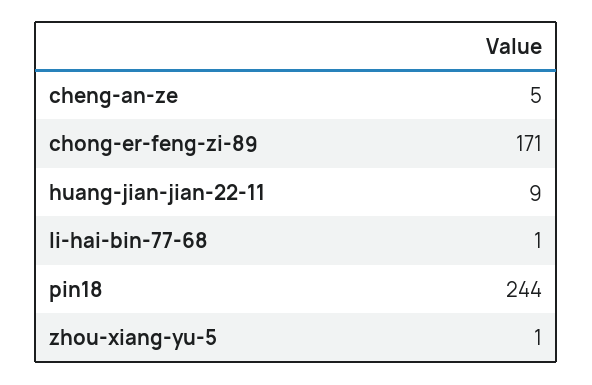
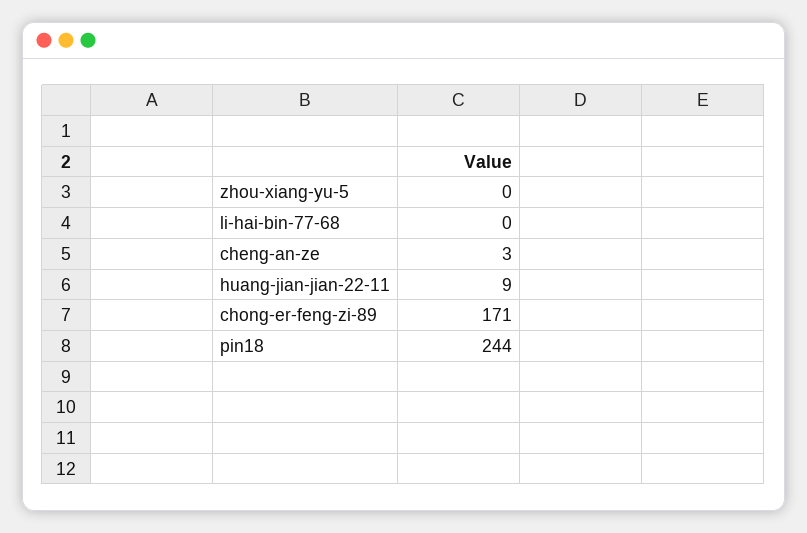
  {
-   "cheng-an-ze": 5,
+   "cheng-an-ze": 3,
    "chong-er-feng-zi-89": 171,
    "huang-jian-jian-22-11": 9,
-   "li-hai-bin-77-68": 1,
+   "li-hai-bin-77-68": 0,
    "pin18": 244,
-   "zhou-xiang-yu-5": 1
+   "zhou-xiang-yu-5": 0
  }

